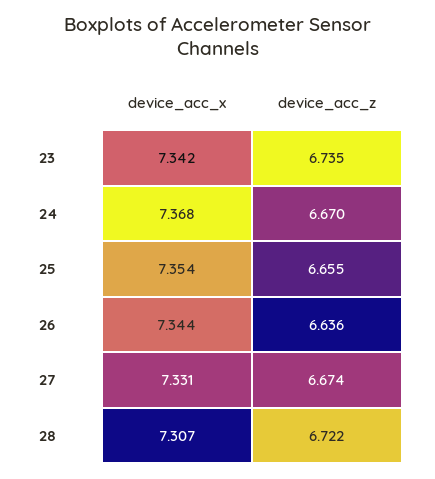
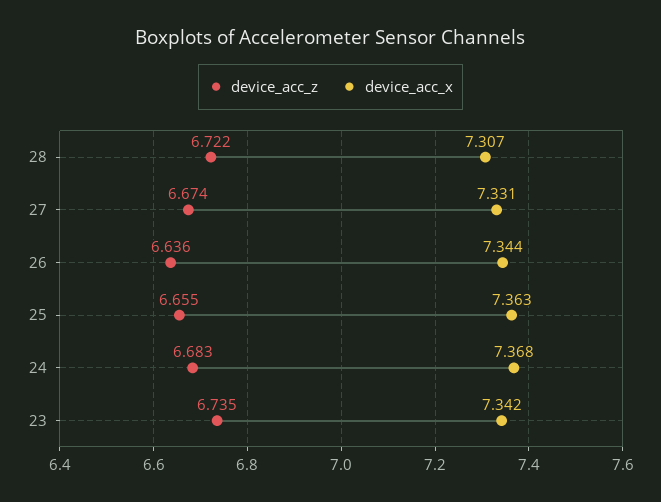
  {
    "device_acc_x": {
      "23": 7.342,
      "24": 7.368,
-     "25": 7.354,
+     "25": 7.363,
      "26": 7.344,
      "27": 7.331,
      "28": 7.307
    },
    "device_acc_z": {
      "23": 6.735,
-     "24": 6.67,
+     "24": 6.683,
      "25": 6.655,
      "26": 6.636,
      "27": 6.674,
      "28": 6.722
    }
  }

